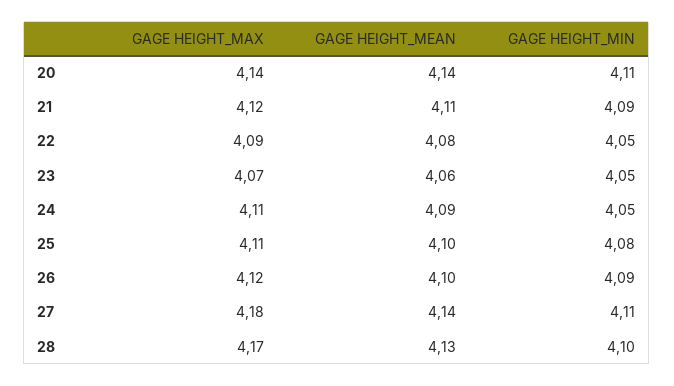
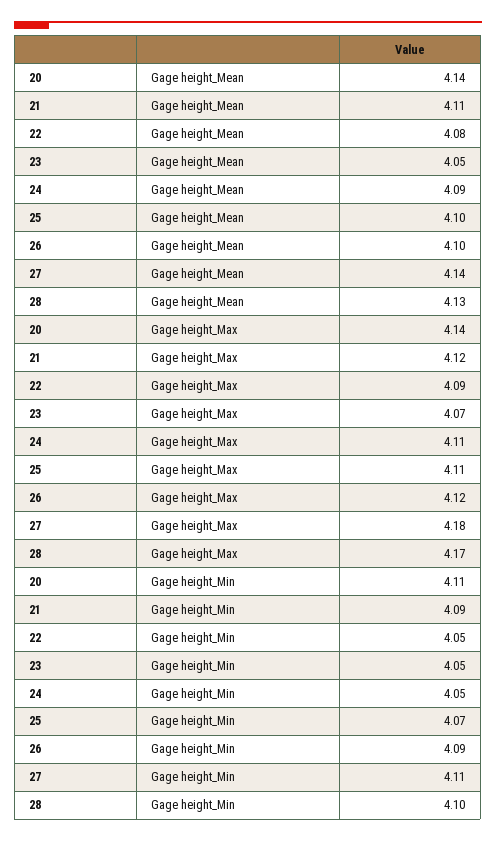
  {
    "GAGE HEIGHT_MAX": {
      "20": 4.14,
      "21": 4.12,
      "22": 4.09,
      "23": 4.07,
      "24": 4.11,
      "25": 4.11,
      "26": 4.12,
      "27": 4.18,
      "28": 4.17
    },
    "GAGE HEIGHT_MEAN": {
      "20": 4.14,
      "21": 4.11,
      "22": 4.08,
-     "23": 4.06,
+     "23": 4.05,
      "24": 4.09,
      "25": 4.1,
      "26": 4.1,
      "27": 4.14,
      "28": 4.13
    },
    "GAGE HEIGHT_MIN": {
      "20": 4.11,
      "21": 4.09,
      "22": 4.05,
      "23": 4.05,
      "24": 4.05,
-     "25": 4.08,
+     "25": 4.07,
      "26": 4.09,
      "27": 4.11,
      "28": 4.1
    }
  }

